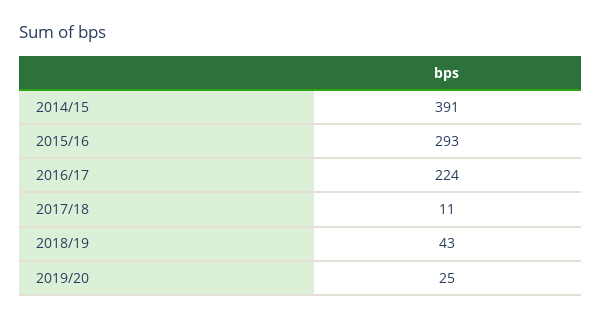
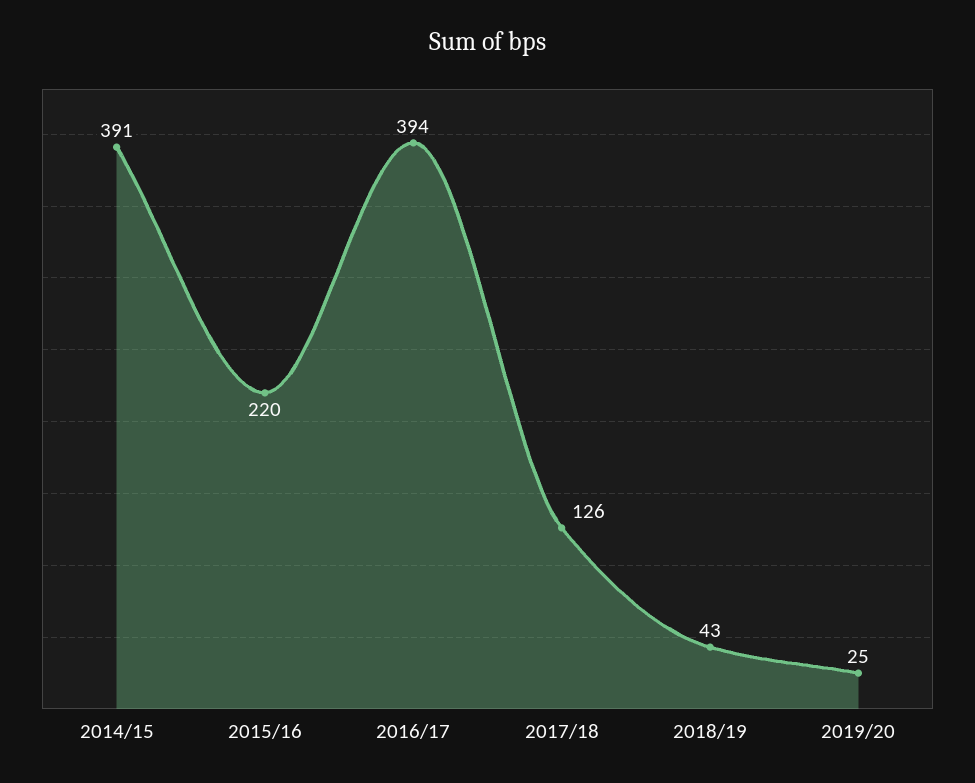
  {
    "2014/15": 391,
-   "2015/16": 293,
+   "2015/16": 220,
-   "2016/17": 224,
+   "2016/17": 394,
-   "2017/18": 11,
+   "2017/18": 126,
    "2018/19": 43,
    "2019/20": 25
  }

